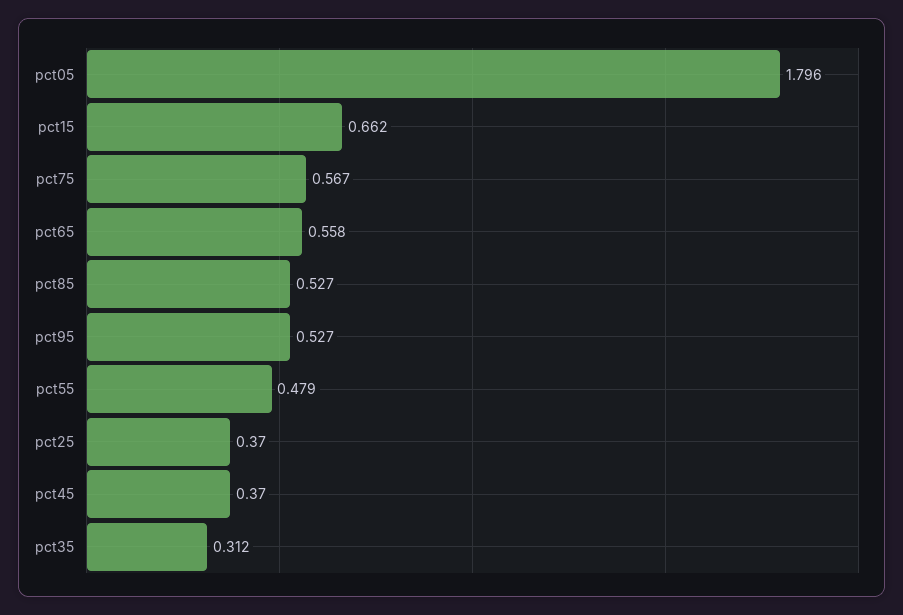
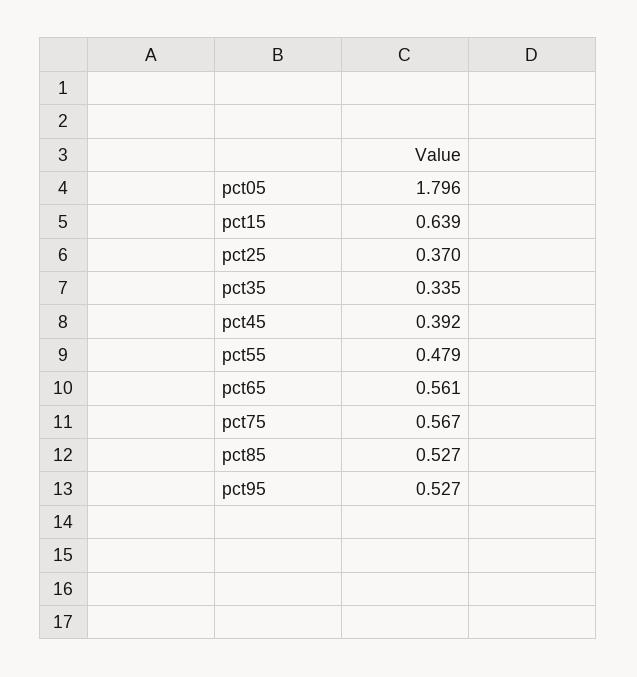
  {
    "pct05": 1.796,
-   "pct15": 0.662,
+   "pct15": 0.639,
    "pct75": 0.567,
-   "pct65": 0.558,
+   "pct65": 0.561,
    "pct85": 0.527,
    "pct95": 0.527,
    "pct55": 0.479,
    "pct25": 0.37,
-   "pct45": 0.37,
+   "pct45": 0.392,
-   "pct35": 0.312
+   "pct35": 0.335
  }

